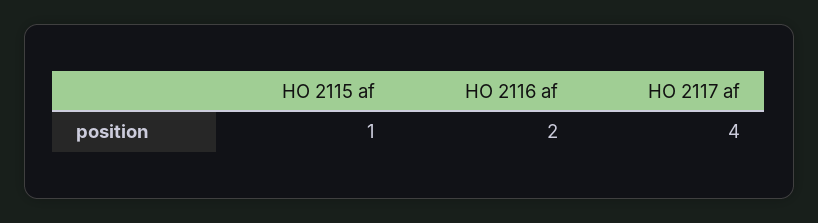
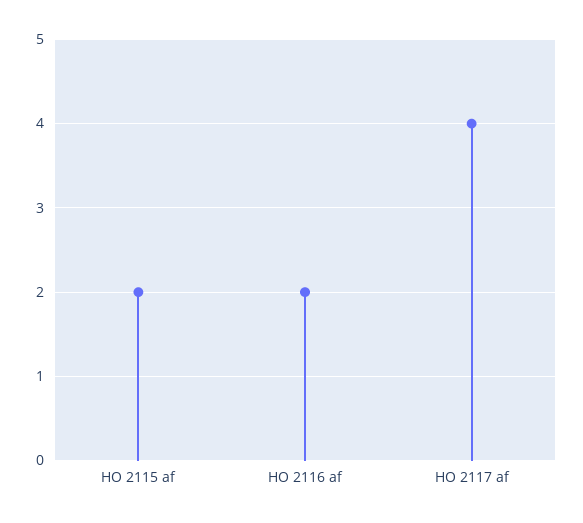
  {
-   "HO 2115 af": 1,
+   "HO 2115 af": 2,
    "HO 2116 af": 2,
    "HO 2117 af": 4
  }

